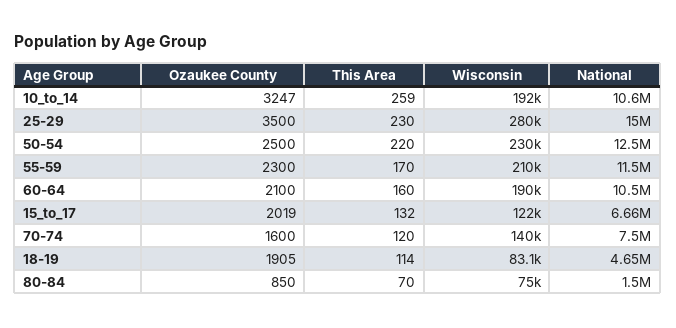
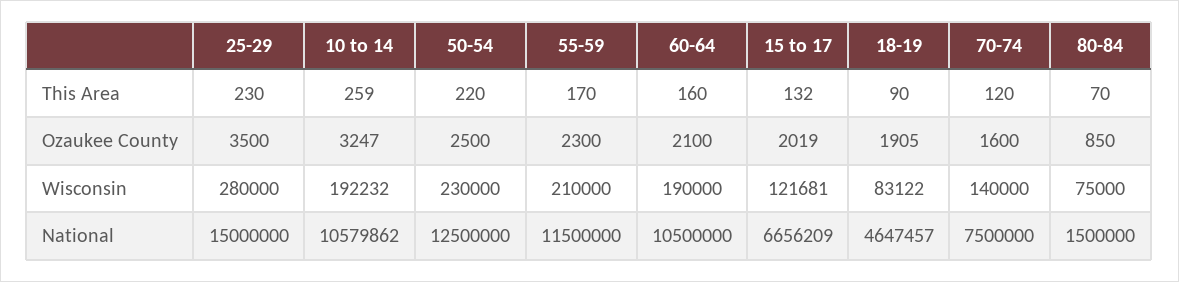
  {
    "Ozaukee County": {
      "10_to_14": 3247,
      "25-29": 3500,
      "50-54": 2500,
      "55-59": 2300,
      "60-64": 2100,
      "15_to_17": 2019,
      "70-74": 1600,
      "18-19": 1905,
      "80-84": 850
    },
    "This Area": {
      "10_to_14": 259,
      "25-29": 230,
      "50-54": 220,
      "55-59": 170,
      "60-64": 160,
      "15_to_17": 132,
      "70-74": 120,
-     "18-19": 114,
+     "18-19": 90,
      "80-84": 70
    },
    "Wisconsin": {
      "10_to_14": 192232,
      "25-29": 280000,
      "50-54": 230000,
      "55-59": 210000,
      "60-64": 190000,
      "15_to_17": 121681,
      "70-74": 140000,
      "18-19": 83122,
      "80-84": 75000
    },
    "National": {
      "10_to_14": 10579862,
      "25-29": 15000000,
      "50-54": 12500000,
      "55-59": 11500000,
      "60-64": 10500000,
      "15_to_17": 6656209,
      "70-74": 7500000,
      "18-19": 4647457,
      "80-84": 1500000
    }
  }

